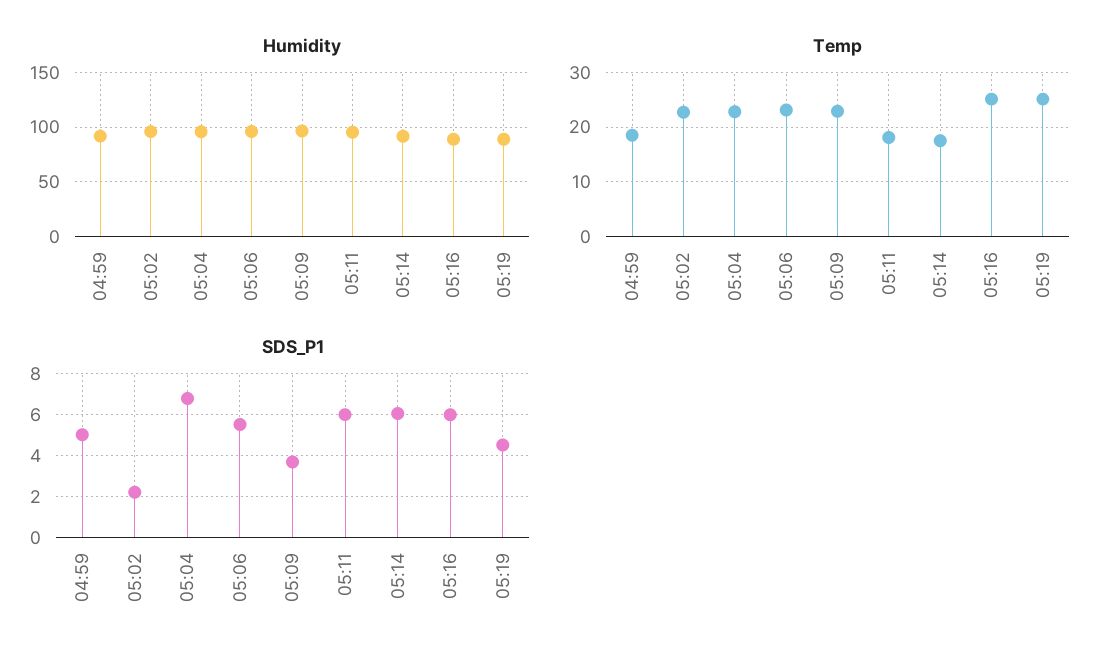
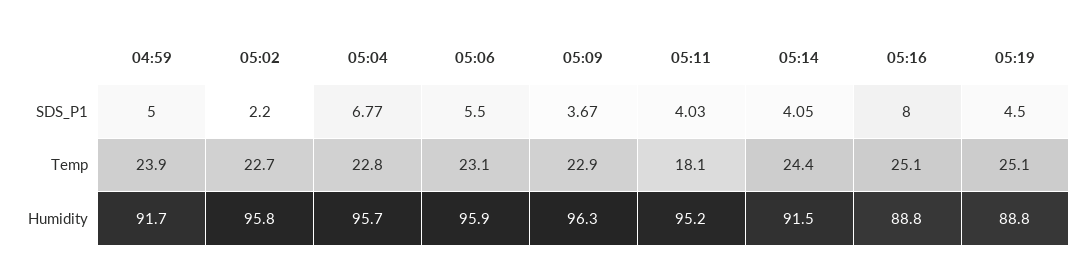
  {
    "Humidity": {
      "04:59": 91.7,
      "05:02": 95.8,
      "05:04": 95.7,
      "05:06": 95.9,
      "05:09": 96.3,
      "05:11": 95.2,
      "05:14": 91.5,
      "05:16": 88.8,
      "05:19": 88.8
    },
    "Temp": {
-     "04:59": 18,
+     "04:59": 23.9,
      "05:02": 22.7,
      "05:04": 22.8,
      "05:06": 23.1,
      "05:09": 22.9,
      "05:11": 18.1,
-     "05:14": 18,
+     "05:14": 24.4,
      "05:16": 25.1,
      "05:19": 25.1
    },
    "SDS_P1": {
      "04:59": 5,
      "05:02": 2.2,
      "05:04": 6.77,
      "05:06": 5.5,
      "05:09": 3.67,
-     "05:11": 6,
+     "05:11": 4.03,
-     "05:14": 6,
+     "05:14": 4.05,
-     "05:16": 6,
+     "05:16": 8,
      "05:19": 4.5
    }
  }

